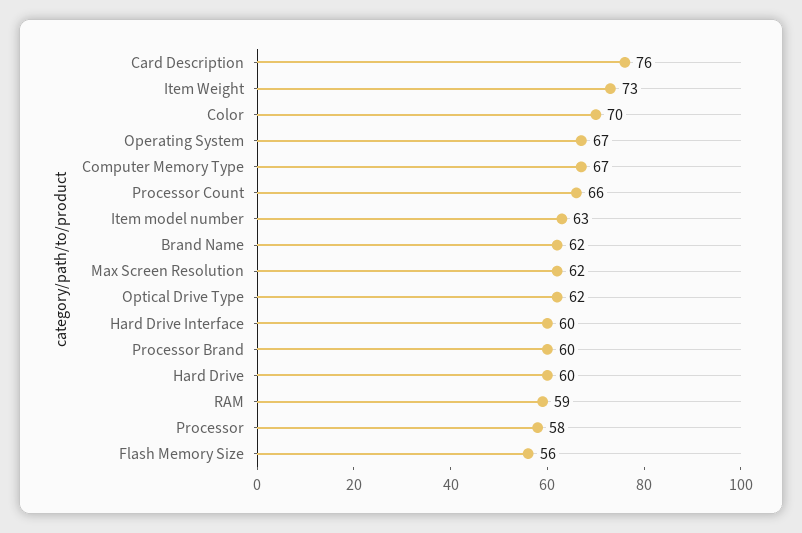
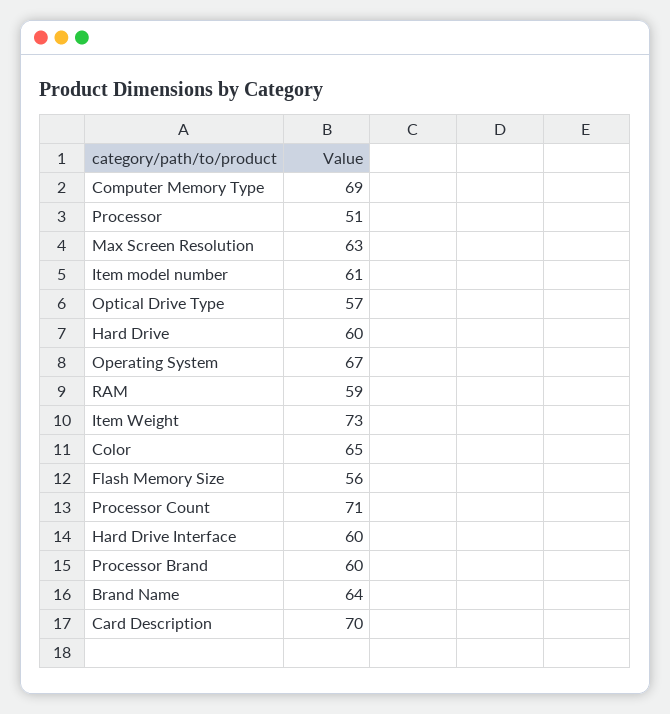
  {
-   "Card Description": 76,
+   "Card Description": 70,
    "Item Weight": 73,
-   "Color": 70,
+   "Color": 65,
    "Operating System": 67,
-   "Computer Memory Type": 67,
+   "Computer Memory Type": 69,
-   "Processor Count": 66,
+   "Processor Count": 71,
-   "Item model number": 63,
+   "Item model number": 61,
-   "Brand Name": 62,
+   "Brand Name": 64,
-   "Max Screen Resolution": 62,
+   "Max Screen Resolution": 63,
-   "Optical Drive Type": 62,
+   "Optical Drive Type": 57,
    "Hard Drive Interface": 60,
    "Processor Brand": 60,
    "Hard Drive": 60,
    "RAM": 59,
-   "Processor": 58,
+   "Processor": 51,
    "Flash Memory Size": 56
  }

